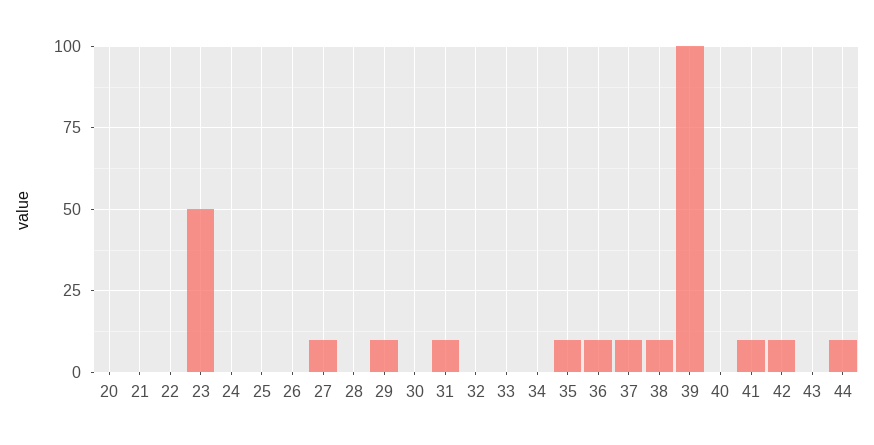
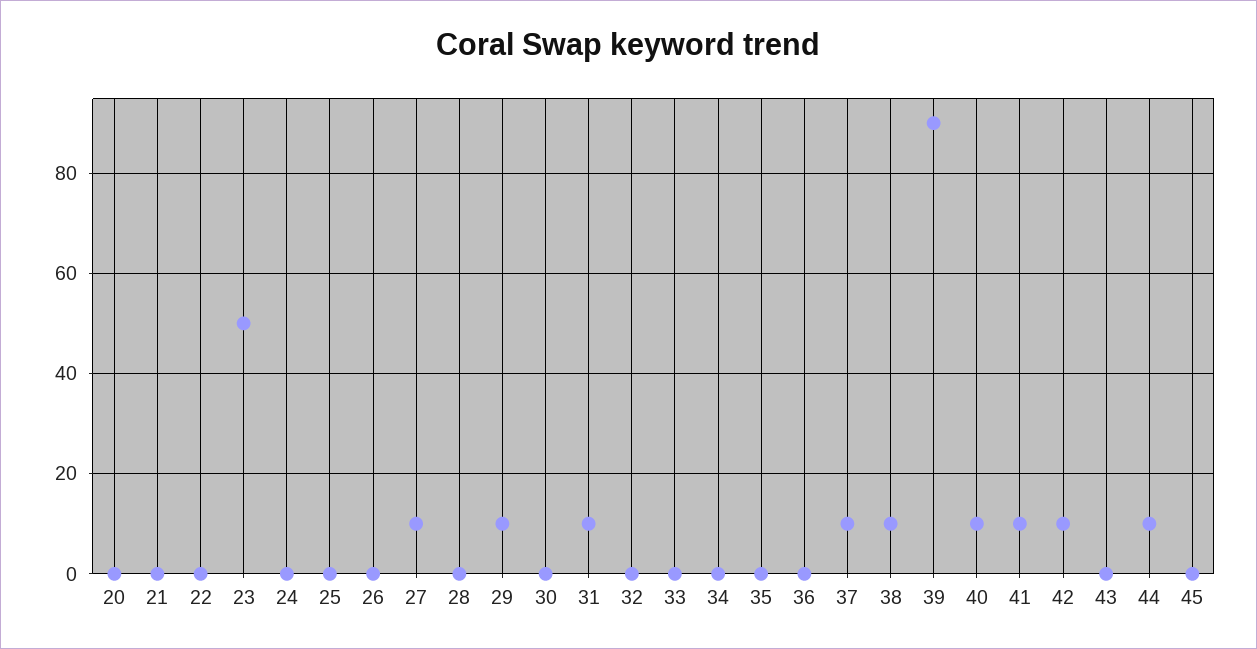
  {
    "20": 0,
    "21": 0,
    "22": 0,
    "23": 50,
    "24": 0,
    "25": 0,
    "26": 0,
    "27": 10,
    "28": 0,
    "29": 10,
    "30": 0,
    "31": 10,
    "32": 0,
    "33": 0,
    "34": 0,
-   "35": 10,
+   "35": 0,
-   "36": 10,
+   "36": 0,
    "37": 10,
    "38": 10,
-   "39": 100,
+   "39": 90,
-   "40": 0,
+   "40": 10,
    "41": 10,
    "42": 10,
    "43": 0,
-   "44": 10
+   "44": 10,
+   "45": 0
  }

